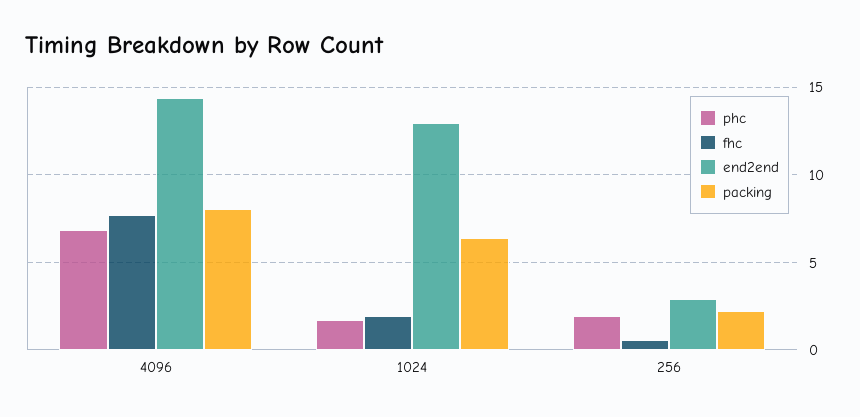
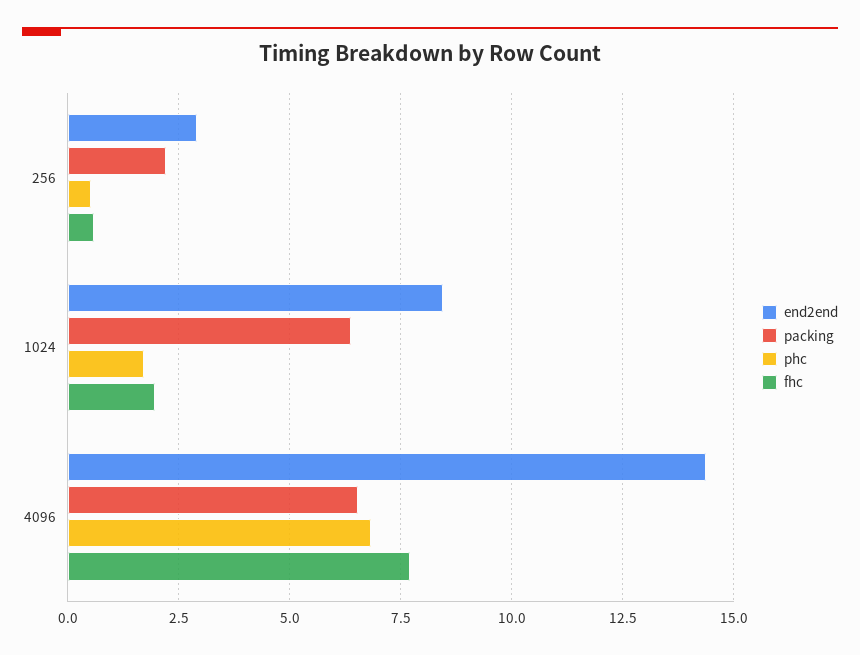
  {
    "phc": {
      "4096": 6.75,
      "1024": 1.75,
-     "256": 2
+     "256": 0.5
    },
    "fhc": {
      "4096": 7.75,
      "1024": 2,
      "256": 0.5
    },
    "end2end": {
      "4096": 14.5,
-     "1024": 13,
+     "1024": 8.5,
      "256": 3
    },
    "packing": {
-     "4096": 8,
+     "4096": 6.5,
      "1024": 6.25,
      "256": 2.25
    }
  }

